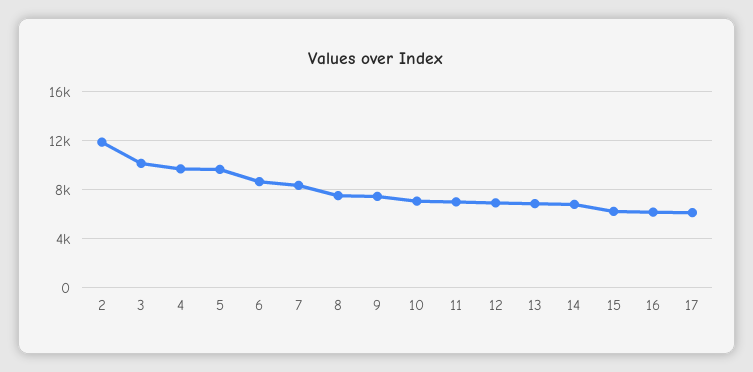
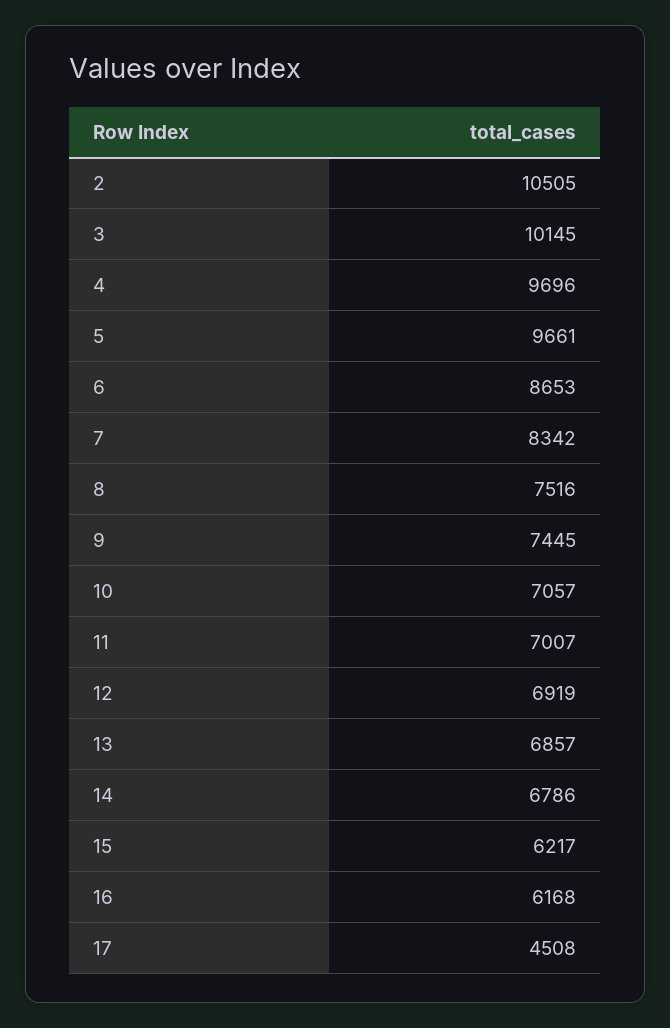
  {
-   "2": 12000,
+   "2": 10505,
    "3": 10145,
    "4": 9696,
    "5": 9661,
    "6": 8653,
    "7": 8342,
    "8": 7516,
    "9": 7445,
    "10": 7057,
    "11": 7007,
    "12": 6919,
    "13": 6857,
    "14": 6786,
    "15": 6217,
    "16": 6168,
-   "17": 6000
+   "17": 4508
  }

